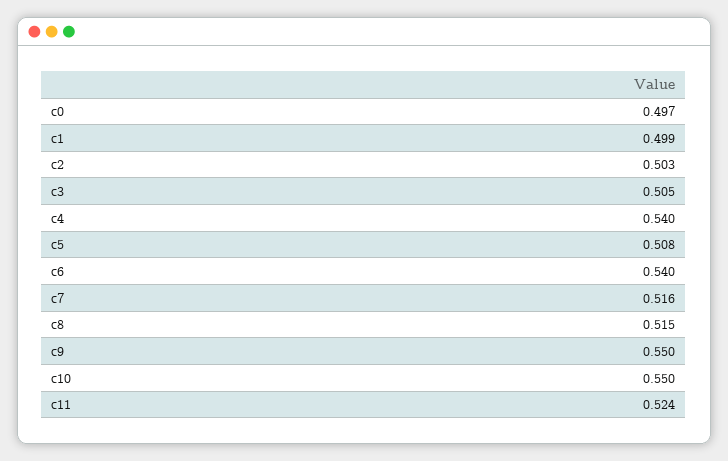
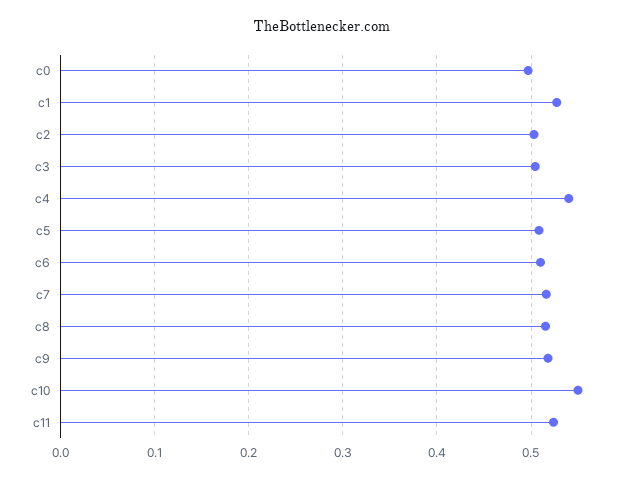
  {
    "c0": 0.497,
-   "c1": 0.499,
+   "c1": 0.53,
    "c2": 0.503,
    "c3": 0.505,
    "c4": 0.54,
    "c5": 0.508,
-   "c6": 0.54,
+   "c6": 0.51,
    "c7": 0.516,
    "c8": 0.515,
-   "c9": 0.55,
+   "c9": 0.52,
    "c10": 0.55,
    "c11": 0.524
  }

